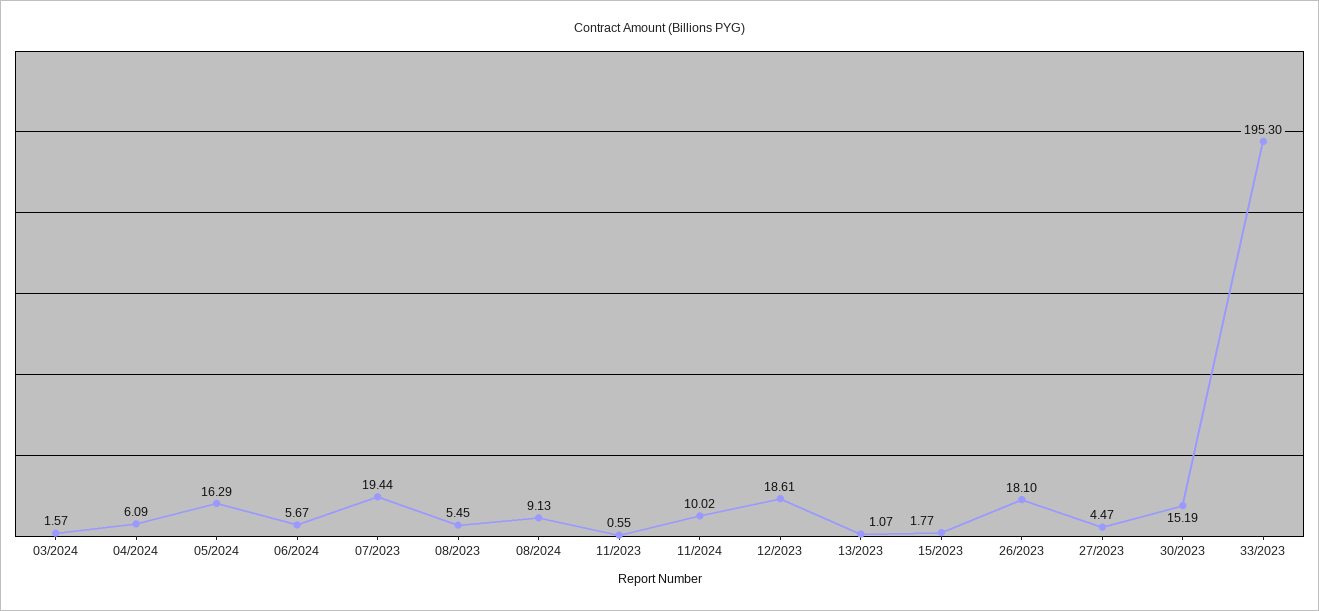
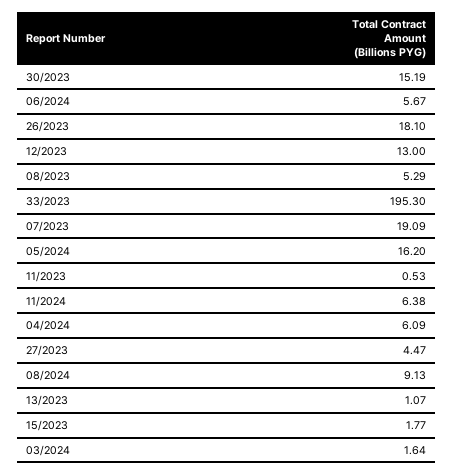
  {
-   "03/2024": 1.57,
+   "03/2024": 1.64,
    "04/2024": 6.09,
-   "05/2024": 16.29,
+   "05/2024": 16.2,
    "06/2024": 5.67,
-   "07/2023": 19.44,
+   "07/2023": 19.09,
-   "08/2023": 5.45,
+   "08/2023": 5.29,
    "08/2024": 9.13,
-   "11/2023": 0.55,
+   "11/2023": 0.53,
-   "11/2024": 10.02,
+   "11/2024": 6.38,
-   "12/2023": 18.61,
+   "12/2023": 13,
    "13/2023": 1.07,
    "15/2023": 1.77,
    "26/2023": 18.1,
    "27/2023": 4.47,
    "30/2023": 15.19,
    "33/2023": 195.3
  }

